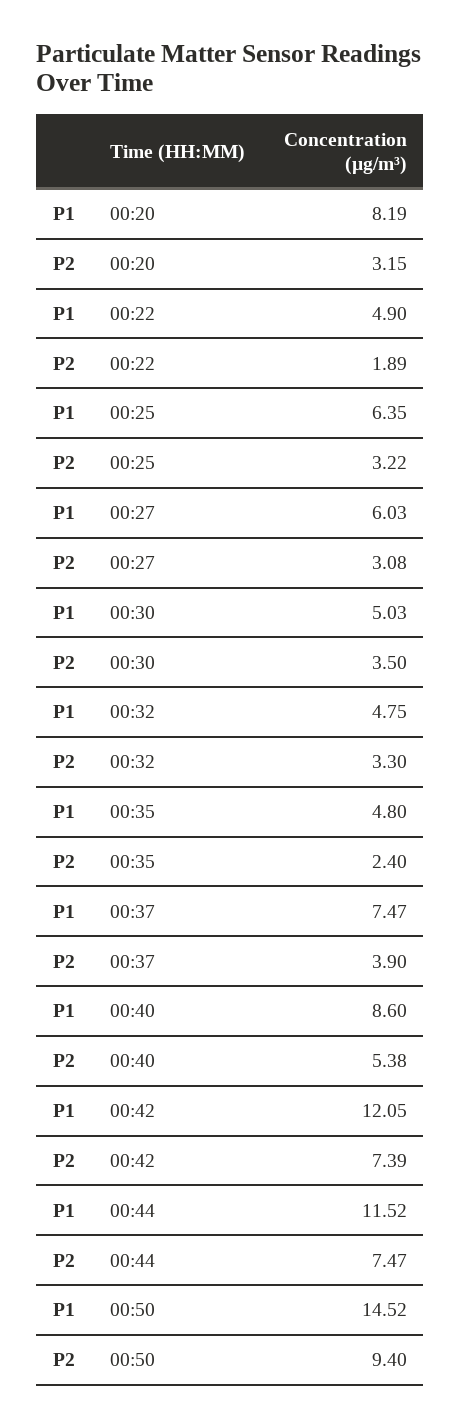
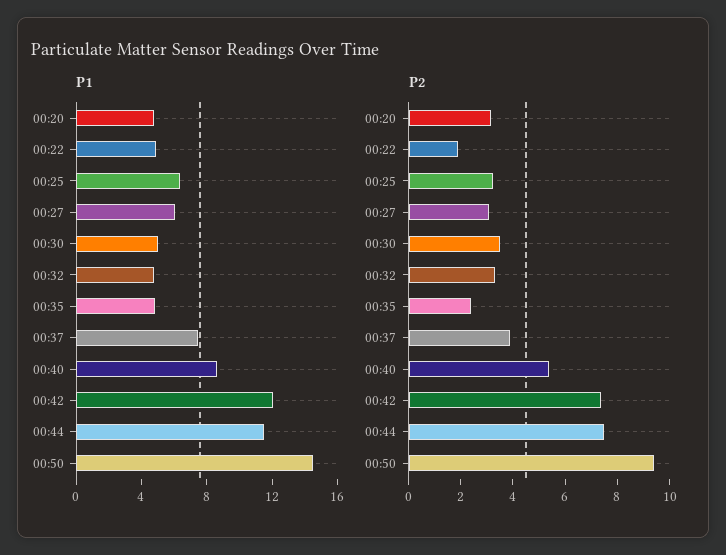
  {
    "P1": {
-     "00:20": 8.19,
+     "00:20": 5,
      "00:22": 4.9,
      "00:25": 6.35,
      "00:27": 6.03,
      "00:30": 5.03,
      "00:32": 4.75,
      "00:35": 4.8,
      "00:37": 7.47,
      "00:40": 8.6,
      "00:42": 12.05,
      "00:44": 11.52,
      "00:50": 14.52
    },
    "P2": {
      "00:20": 3.15,
      "00:22": 1.89,
      "00:25": 3.22,
      "00:27": 3.08,
      "00:30": 3.5,
      "00:32": 3.3,
      "00:35": 2.4,
      "00:37": 3.9,
      "00:40": 5.38,
      "00:42": 7.39,
      "00:44": 7.47,
      "00:50": 9.4
    }
  }

